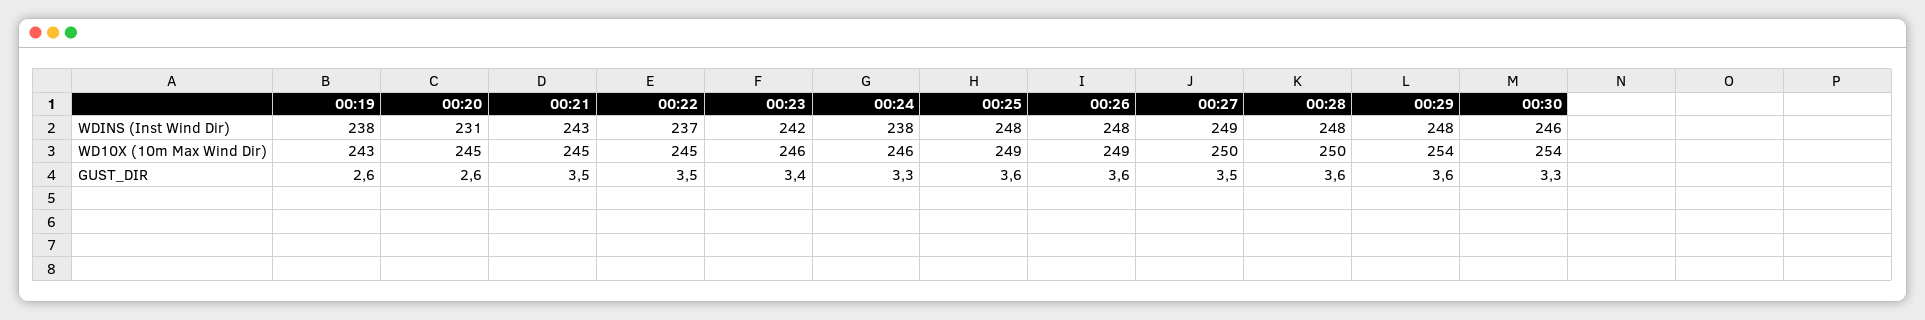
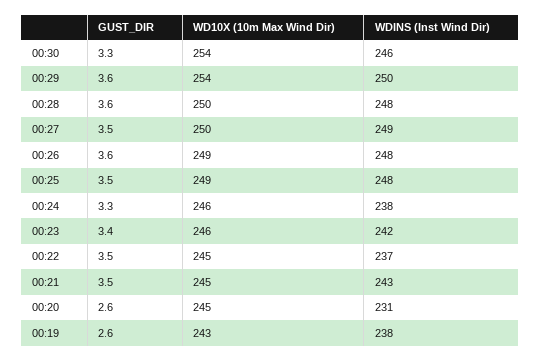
  {
    "00:19": {
      "WDINS (Inst Wind Dir)": 238,
      "WD10X (10m Max Wind Dir)": 243,
      "GUST_DIR": 2.6
    },
    "00:20": {
      "WDINS (Inst Wind Dir)": 231,
      "WD10X (10m Max Wind Dir)": 245,
      "GUST_DIR": 2.6
    },
    "00:21": {
      "WDINS (Inst Wind Dir)": 243,
      "WD10X (10m Max Wind Dir)": 245,
      "GUST_DIR": 3.5
    },
    "00:22": {
      "WDINS (Inst Wind Dir)": 237,
      "WD10X (10m Max Wind Dir)": 245,
      "GUST_DIR": 3.5
    },
    "00:23": {
      "WDINS (Inst Wind Dir)": 242,
      "WD10X (10m Max Wind Dir)": 246,
      "GUST_DIR": 3.4
    },
    "00:24": {
      "WDINS (Inst Wind Dir)": 238,
      "WD10X (10m Max Wind Dir)": 246,
      "GUST_DIR": 3.3
    },
    "00:25": {
      "WDINS (Inst Wind Dir)": 248,
      "WD10X (10m Max Wind Dir)": 249,
-     "GUST_DIR": 3.6
+     "GUST_DIR": 3.5
    },
    "00:26": {
      "WDINS (Inst Wind Dir)": 248,
      "WD10X (10m Max Wind Dir)": 249,
      "GUST_DIR": 3.6
    },
    "00:27": {
      "WDINS (Inst Wind Dir)": 249,
      "WD10X (10m Max Wind Dir)": 250,
      "GUST_DIR": 3.5
    },
    "00:28": {
      "WDINS (Inst Wind Dir)": 248,
      "WD10X (10m Max Wind Dir)": 250,
      "GUST_DIR": 3.6
    },
    "00:29": {
-     "WDINS (Inst Wind Dir)": 248,
+     "WDINS (Inst Wind Dir)": 250,
      "WD10X (10m Max Wind Dir)": 254,
      "GUST_DIR": 3.6
    },
    "00:30": {
      "WDINS (Inst Wind Dir)": 246,
      "WD10X (10m Max Wind Dir)": 254,
      "GUST_DIR": 3.3
    }
  }

